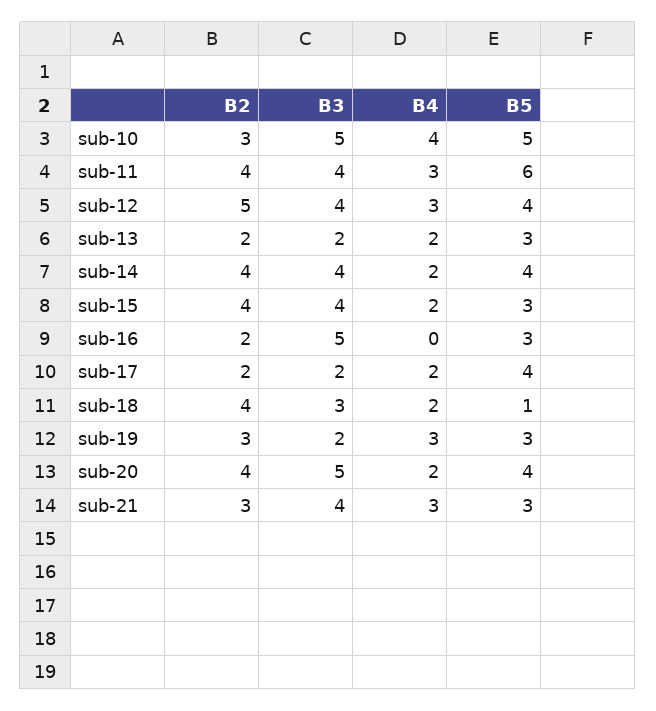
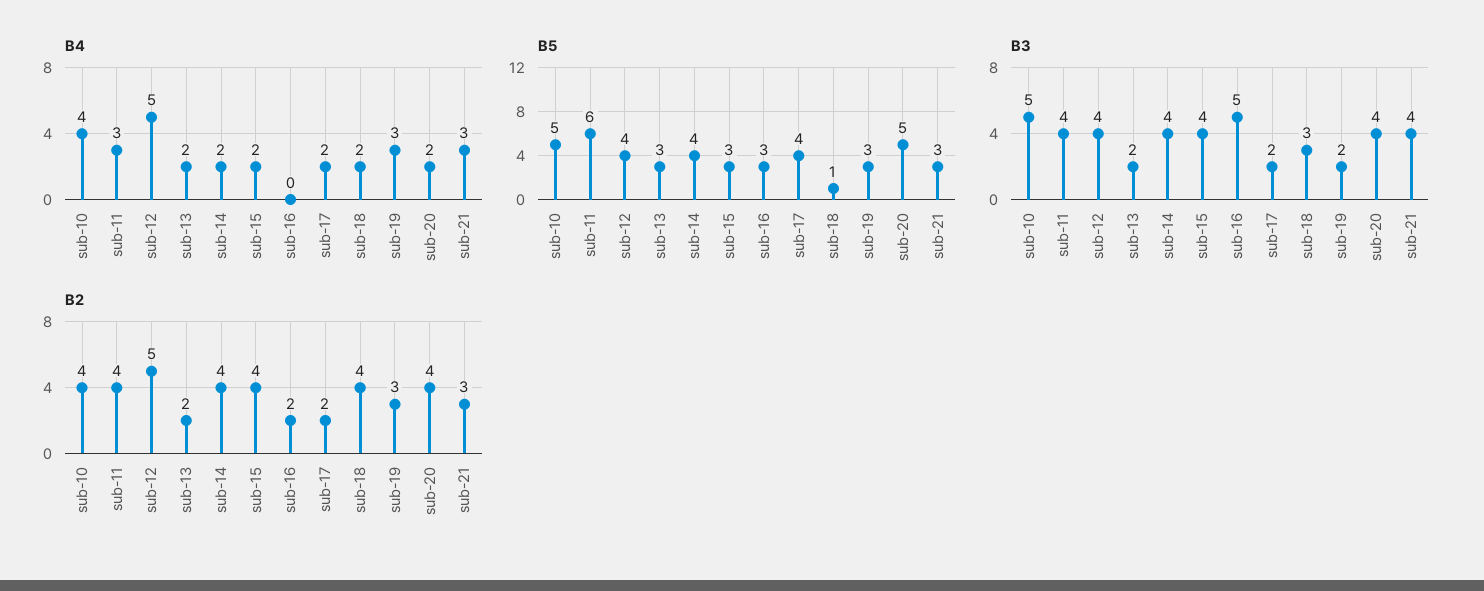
  {
    "B2": {
-     "sub-10": 3,
+     "sub-10": 4,
      "sub-11": 4,
      "sub-12": 5,
      "sub-13": 2,
      "sub-14": 4,
      "sub-15": 4,
      "sub-16": 2,
      "sub-17": 2,
      "sub-18": 4,
      "sub-19": 3,
      "sub-20": 4,
      "sub-21": 3
    },
    "B3": {
      "sub-10": 5,
      "sub-11": 4,
      "sub-12": 4,
      "sub-13": 2,
      "sub-14": 4,
      "sub-15": 4,
      "sub-16": 5,
      "sub-17": 2,
      "sub-18": 3,
      "sub-19": 2,
-     "sub-20": 5,
+     "sub-20": 4,
      "sub-21": 4
    },
    "B4": {
      "sub-10": 4,
      "sub-11": 3,
-     "sub-12": 3,
+     "sub-12": 5,
      "sub-13": 2,
      "sub-14": 2,
      "sub-15": 2,
      "sub-16": 0,
      "sub-17": 2,
      "sub-18": 2,
      "sub-19": 3,
      "sub-20": 2,
      "sub-21": 3
    },
    "B5": {
      "sub-10": 5,
      "sub-11": 6,
      "sub-12": 4,
      "sub-13": 3,
      "sub-14": 4,
      "sub-15": 3,
      "sub-16": 3,
      "sub-17": 4,
      "sub-18": 1,
      "sub-19": 3,
-     "sub-20": 4,
+     "sub-20": 5,
      "sub-21": 3
    }
  }

